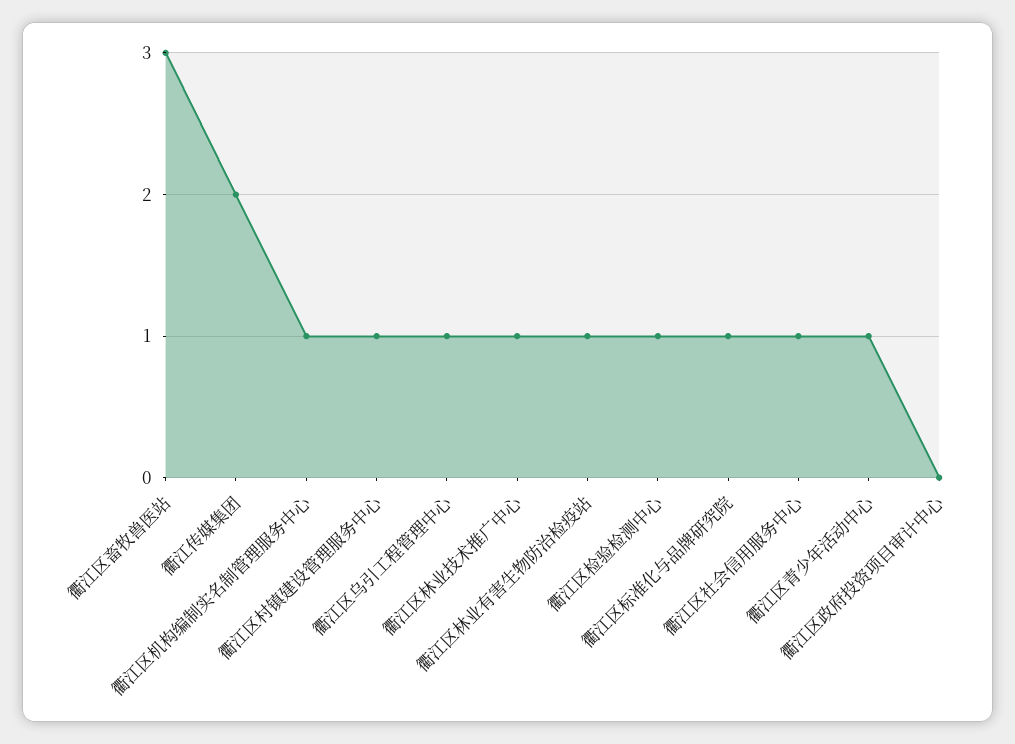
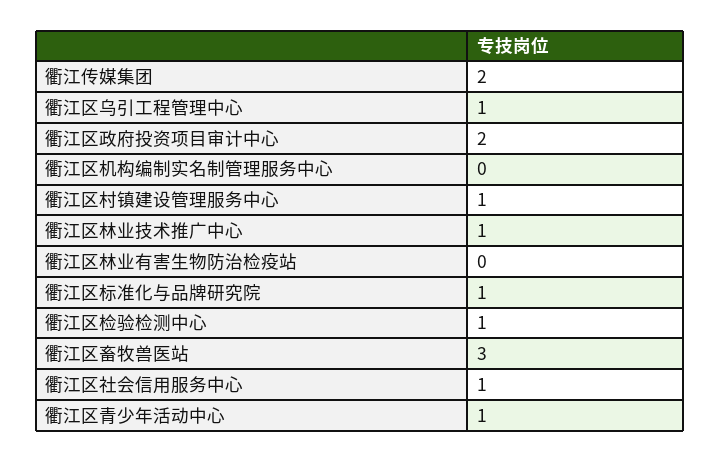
  {
    "衢江区畜牧兽医站": 3,
    "衢江传媒集团": 2,
-   "衢江区机构编制实名制管理服务中心": 1,
+   "衢江区机构编制实名制管理服务中心": 0,
    "衢江区村镇建设管理服务中心": 1,
    "衢江区乌引工程管理中心": 1,
    "衢江区林业技术推广中心": 1,
-   "衢江区林业有害生物防治检疫站": 1,
+   "衢江区林业有害生物防治检疫站": 0,
    "衢江区检验检测中心": 1,
    "衢江区标准化与品牌研究院": 1,
    "衢江区社会信用服务中心": 1,
    "衢江区青少年活动中心": 1,
-   "衢江区政府投资项目审计中心": 0
+   "衢江区政府投资项目审计中心": 2
  }

